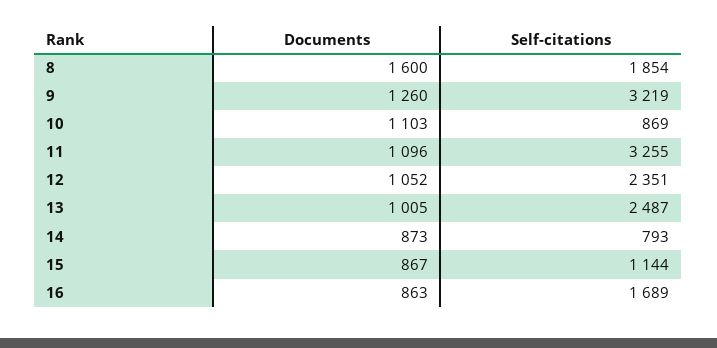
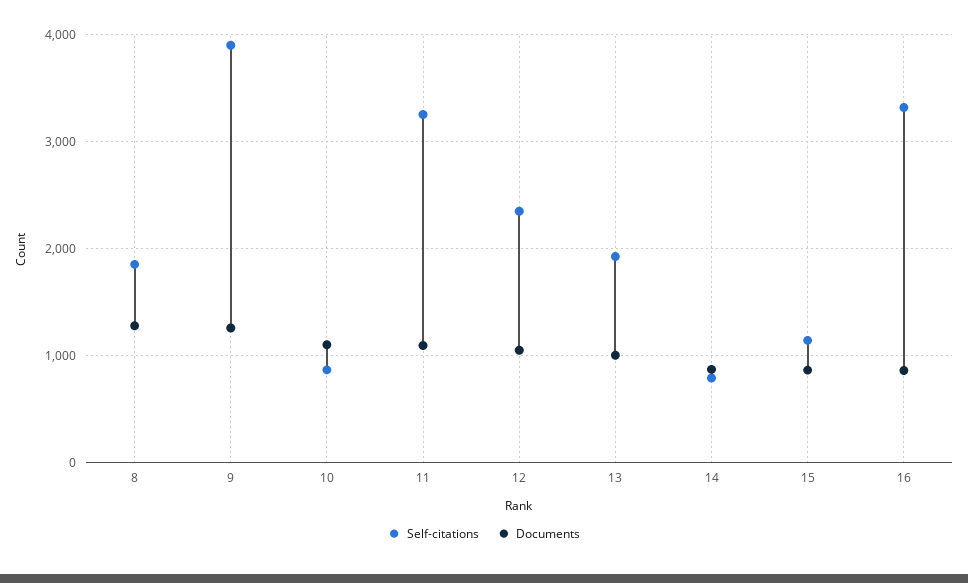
  {
    "Documents": {
-     "8": 1600,
+     "8": 1300,
      "9": 1260,
      "10": 1103,
      "11": 1096,
      "12": 1052,
      "13": 1005,
      "14": 873,
      "15": 867,
      "16": 863
    },
    "Self-citations": {
      "8": 1854,
-     "9": 3219,
+     "9": 3900,
      "10": 869,
      "11": 3255,
      "12": 2351,
-     "13": 2487,
+     "13": 1900,
      "14": 793,
      "15": 1144,
-     "16": 1689
+     "16": 3300
    }
  }

